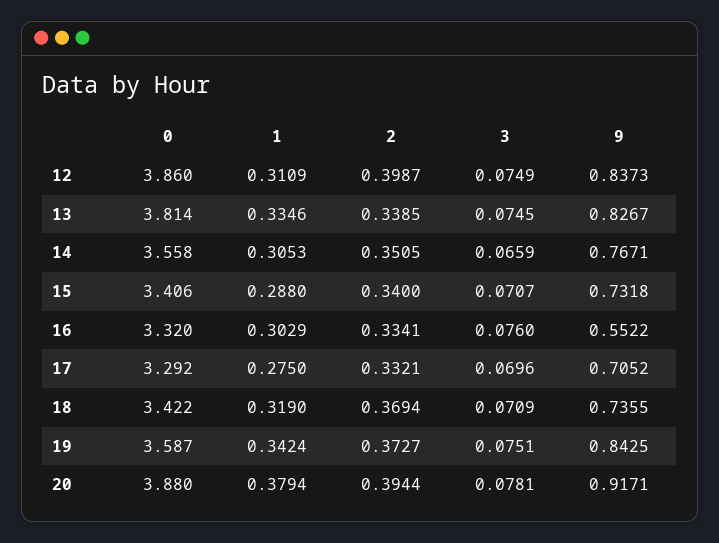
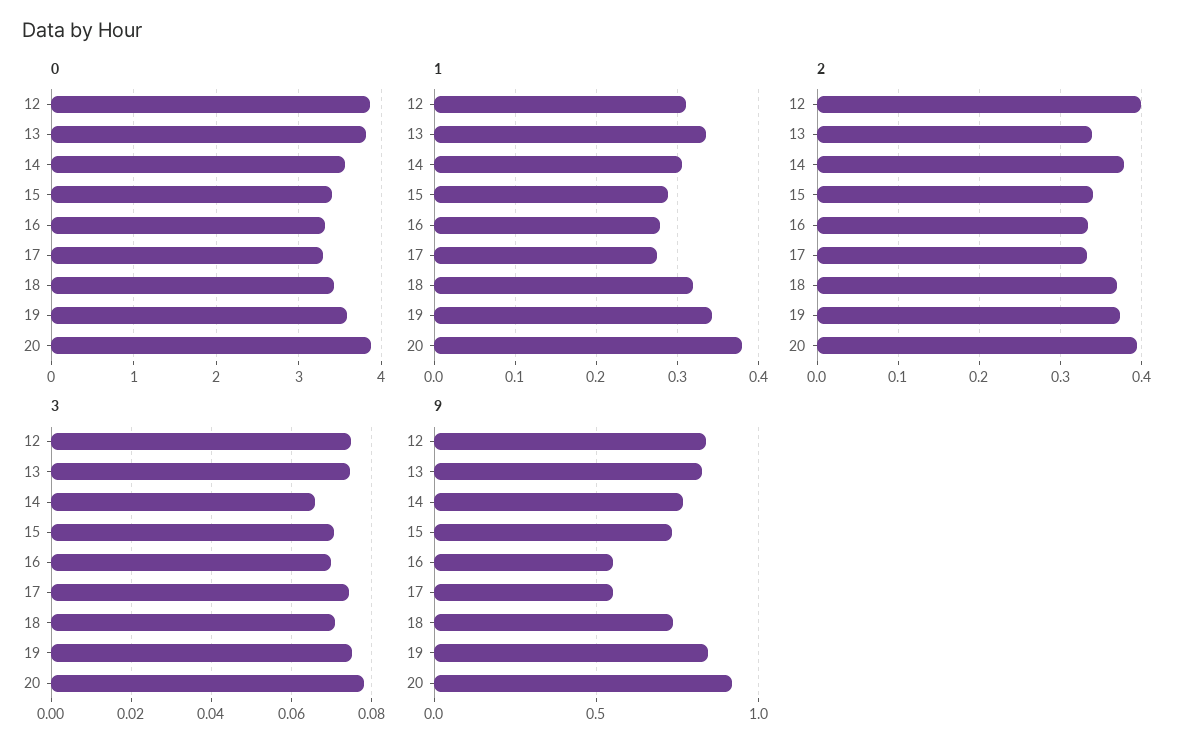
  {
    "0": {
      "12": 3.86,
      "13": 3.814,
      "14": 3.558,
      "15": 3.406,
      "16": 3.32,
      "17": 3.292,
      "18": 3.422,
      "19": 3.587,
      "20": 3.88
    },
    "1": {
      "12": 0.3109,
      "13": 0.3346,
      "14": 0.3053,
      "15": 0.288,
-     "16": 0.3029,
+     "16": 0.28,
      "17": 0.275,
      "18": 0.319,
      "19": 0.3424,
      "20": 0.3794
    },
    "2": {
      "12": 0.3987,
      "13": 0.3385,
-     "14": 0.3505,
+     "14": 0.38,
      "15": 0.34,
      "16": 0.3341,
      "17": 0.3321,
      "18": 0.3694,
      "19": 0.3727,
      "20": 0.3944
    },
    "3": {
      "12": 0.0749,
      "13": 0.0745,
      "14": 0.0659,
      "15": 0.0707,
-     "16": 0.076,
+     "16": 0.07,
-     "17": 0.0696,
+     "17": 0.074,
      "18": 0.0709,
      "19": 0.0751,
      "20": 0.0781
    },
    "9": {
      "12": 0.8373,
      "13": 0.8267,
      "14": 0.7671,
      "15": 0.7318,
      "16": 0.5522,
-     "17": 0.7052,
+     "17": 0.55,
      "18": 0.7355,
      "19": 0.8425,
      "20": 0.9171
    }
  }

